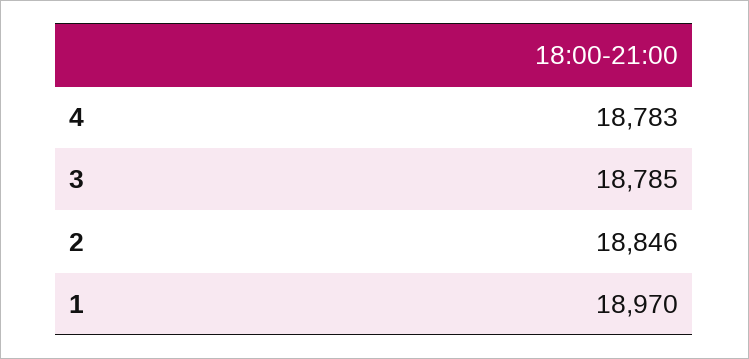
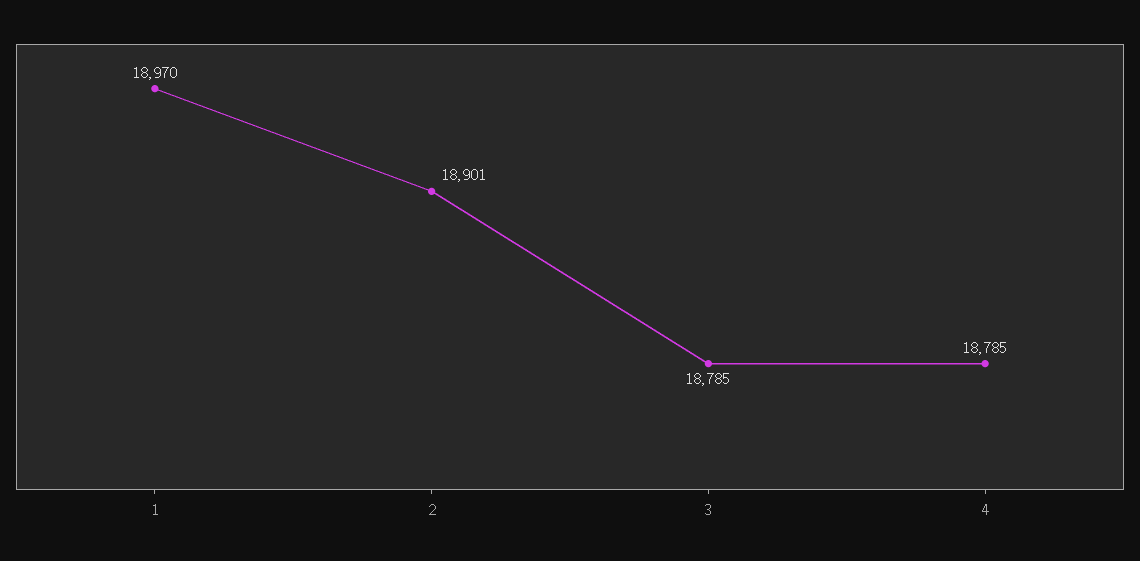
  {
-   "4": 18783,
+   "4": 18785,
    "3": 18785,
-   "2": 18846,
+   "2": 18901,
    "1": 18970
  }

